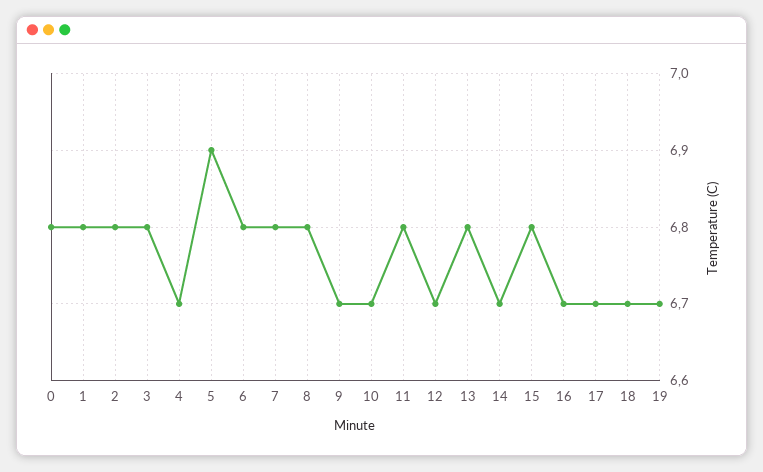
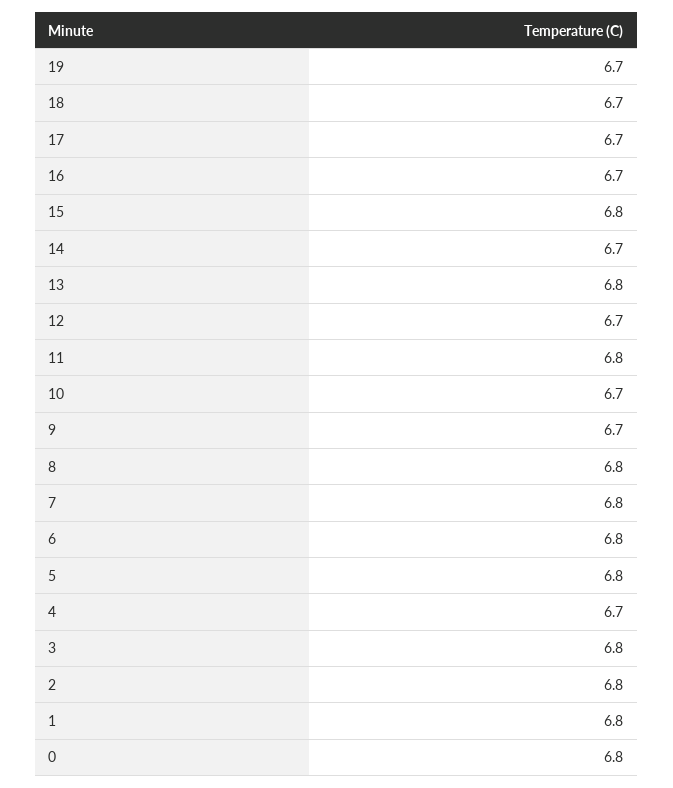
  {
    "0": 6.8,
    "1": 6.8,
    "2": 6.8,
    "3": 6.8,
    "4": 6.7,
-   "5": 6.9,
+   "5": 6.8,
    "6": 6.8,
    "7": 6.8,
    "8": 6.8,
    "9": 6.7,
    "10": 6.7,
    "11": 6.8,
    "12": 6.7,
    "13": 6.8,
    "14": 6.7,
    "15": 6.8,
    "16": 6.7,
    "17": 6.7,
    "18": 6.7,
    "19": 6.7
  }

